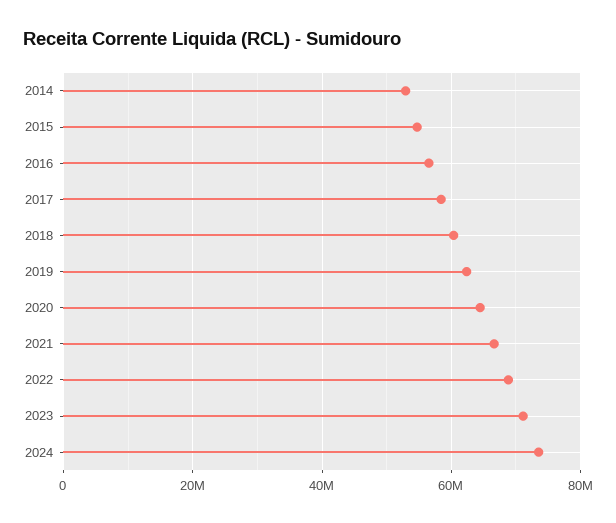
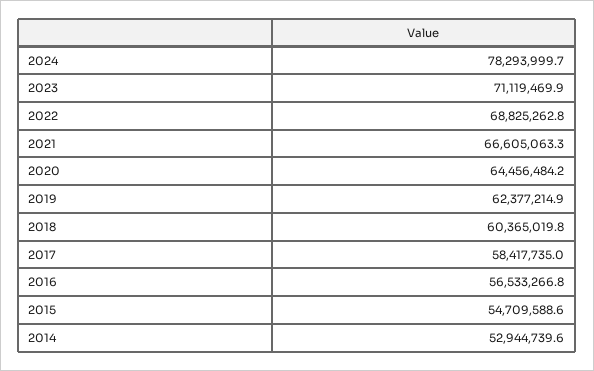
  {
    "2014": 52944739.6,
    "2015": 54709588.6,
    "2016": 56533266.8,
    "2017": 58417735,
    "2018": 60365019.8,
    "2019": 62377214.9,
    "2020": 64456484.2,
    "2021": 66605063.3,
    "2022": 68825262.8,
    "2023": 71119469.9,
-   "2024": 74000000
+   "2024": 78293999.7
  }

